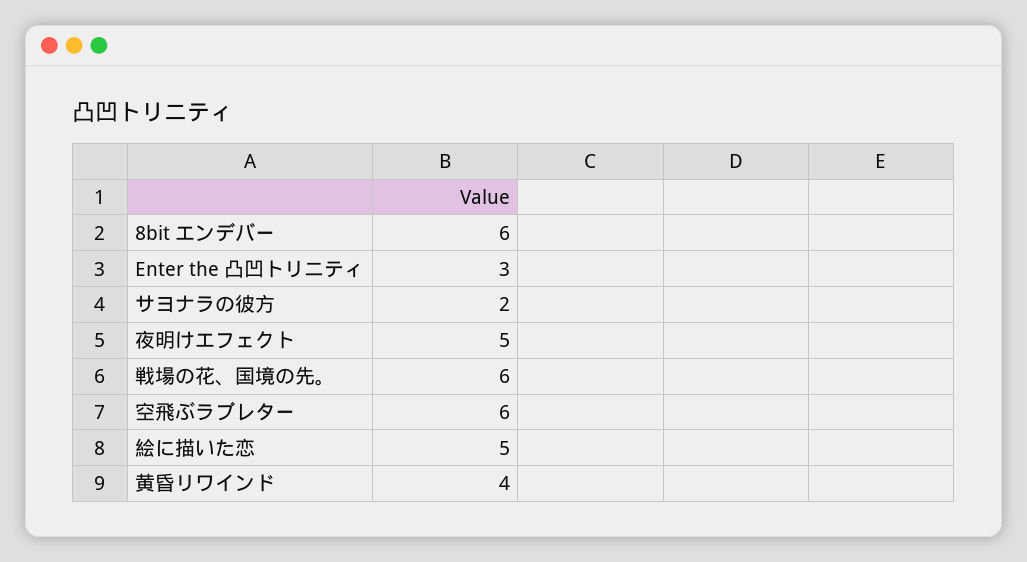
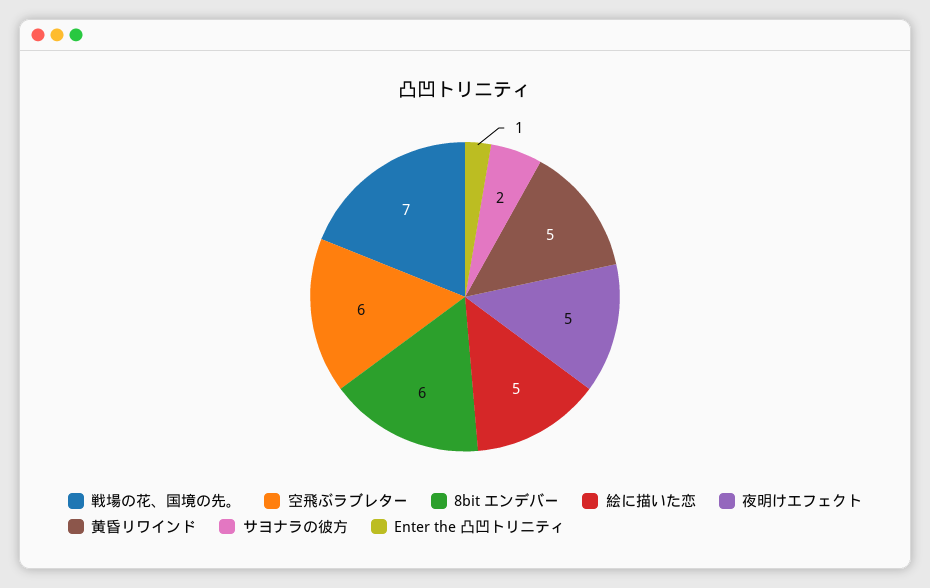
  {
    "8bit エンデバー": 6,
-   "Enter the 凸凹トリニティ": 3,
+   "Enter the 凸凹トリニティ": 1,
    "サヨナラの彼方": 2,
    "夜明けエフェクト": 5,
-   "戦場の花、国境の先。": 6,
+   "戦場の花、国境の先。": 7,
    "空飛ぶラブレター": 6,
    "絵に描いた恋": 5,
-   "黄昏リワインド": 4
+   "黄昏リワインド": 5
  }

